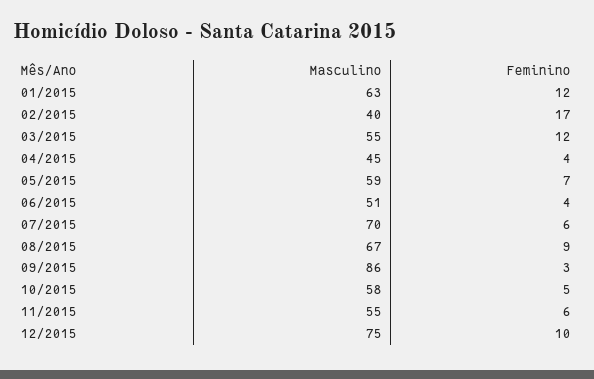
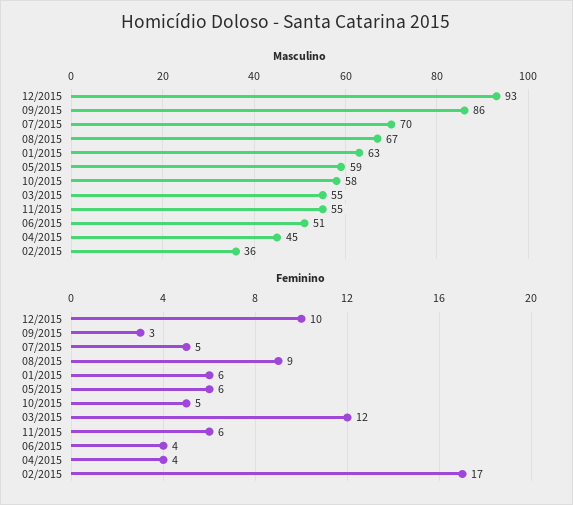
  {
    "Masculino": {
      "01/2015": 63,
-     "02/2015": 40,
+     "02/2015": 36,
      "03/2015": 55,
      "04/2015": 45,
      "05/2015": 59,
      "06/2015": 51,
      "07/2015": 70,
      "08/2015": 67,
      "09/2015": 86,
      "10/2015": 58,
      "11/2015": 55,
-     "12/2015": 75
+     "12/2015": 93
    },
    "Feminino": {
-     "01/2015": 12,
+     "01/2015": 6,
      "02/2015": 17,
      "03/2015": 12,
      "04/2015": 4,
-     "05/2015": 7,
+     "05/2015": 6,
      "06/2015": 4,
-     "07/2015": 6,
+     "07/2015": 5,
      "08/2015": 9,
      "09/2015": 3,
      "10/2015": 5,
      "11/2015": 6,
      "12/2015": 10
    }
  }

